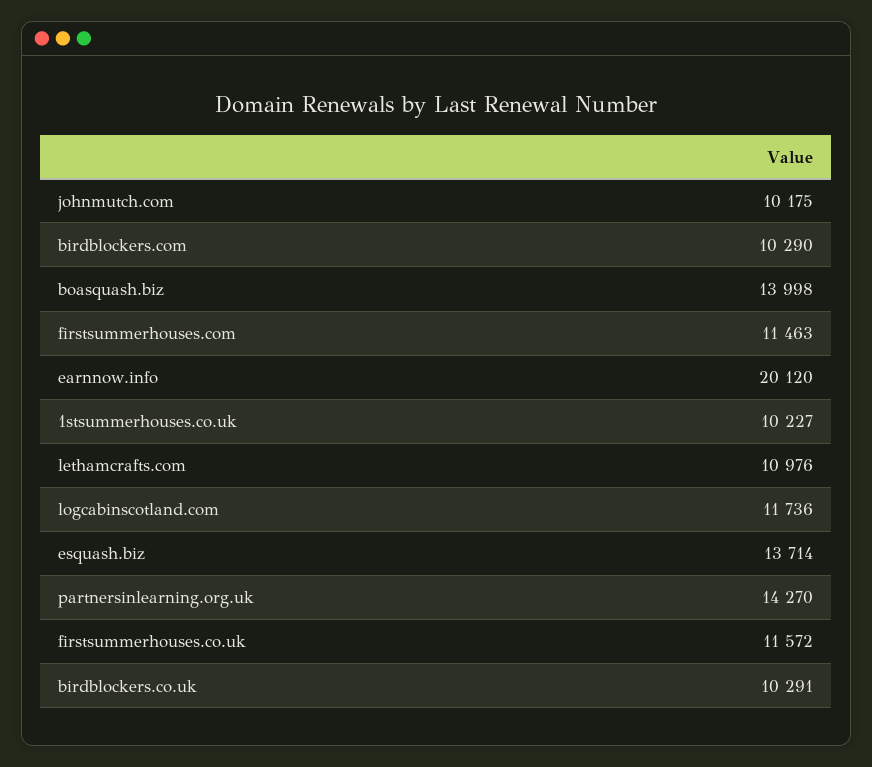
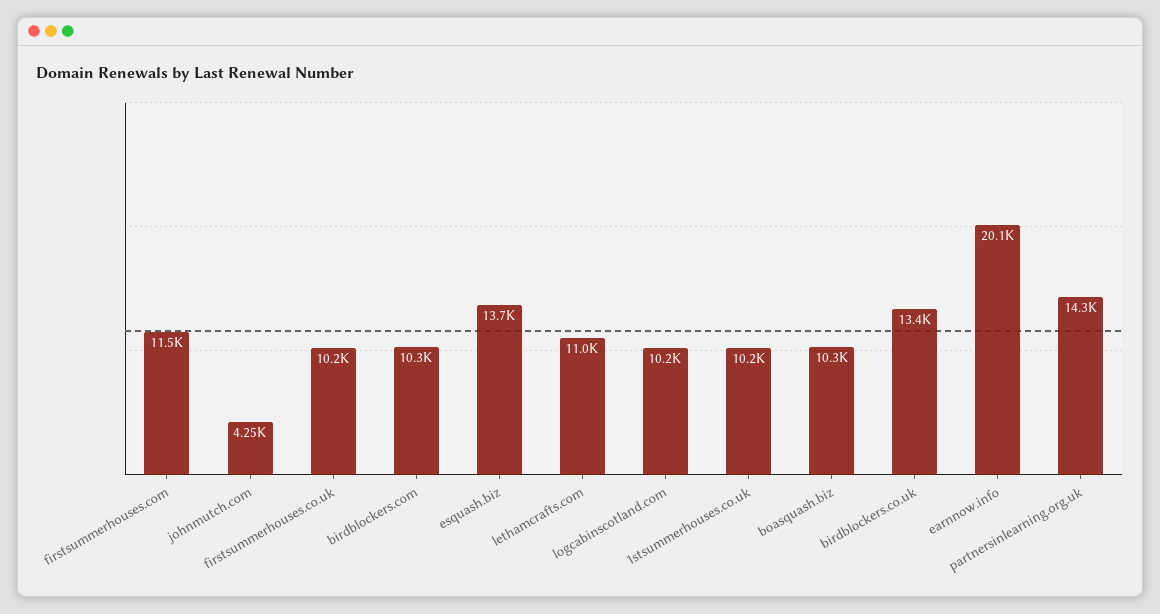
  {
-   "johnmutch.com": 10175,
+   "johnmutch.com": 4250,
    "birdblockers.com": 10290,
-   "boasquash.biz": 13998,
+   "boasquash.biz": 10300,
    "firstsummerhouses.com": 11463,
    "earnnow.info": 20120,
    "1stsummerhouses.co.uk": 10227,
    "lethamcrafts.com": 10976,
-   "logcabinscotland.com": 11736,
+   "logcabinscotland.com": 10200,
    "esquash.biz": 13714,
    "partnersinlearning.org.uk": 14270,
-   "firstsummerhouses.co.uk": 11572,
+   "firstsummerhouses.co.uk": 10200,
-   "birdblockers.co.uk": 10291
+   "birdblockers.co.uk": 13400
  }

